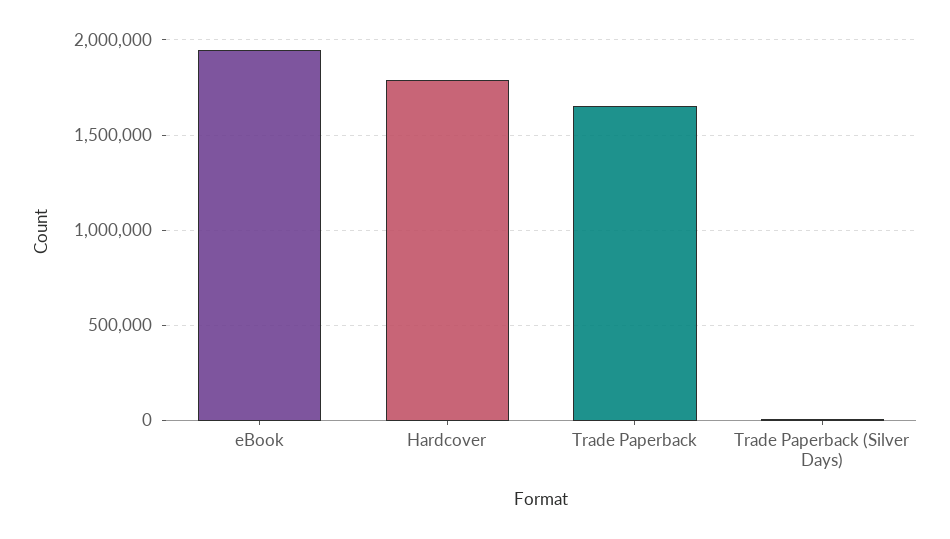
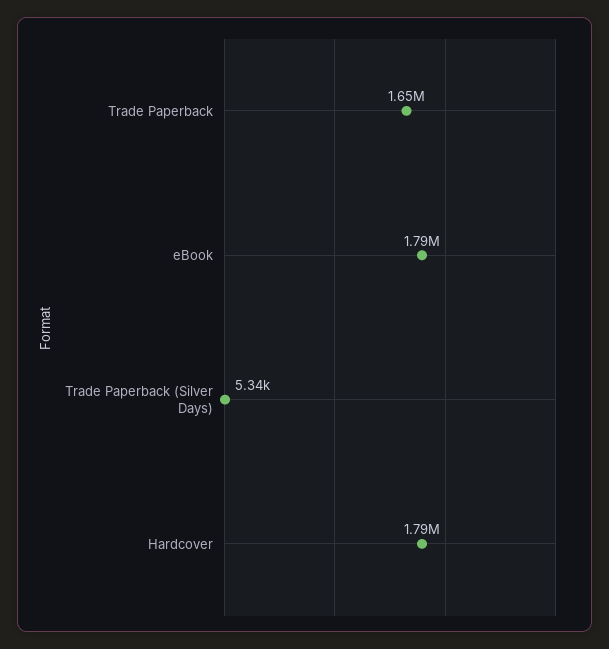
  {
-   "eBook": 1950000,
+   "eBook": 1790000,
    "Hardcover": 1790000,
    "Trade Paperback": 1650000,
    "Trade Paperback (Silver Days)": 5340
  }

